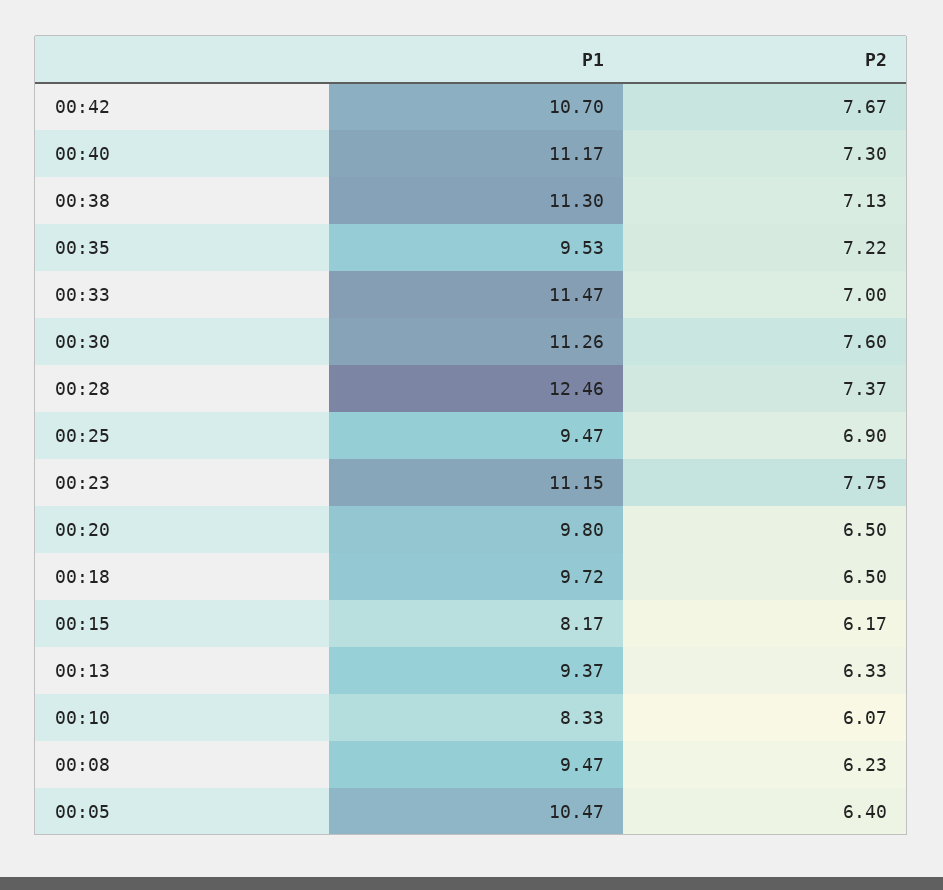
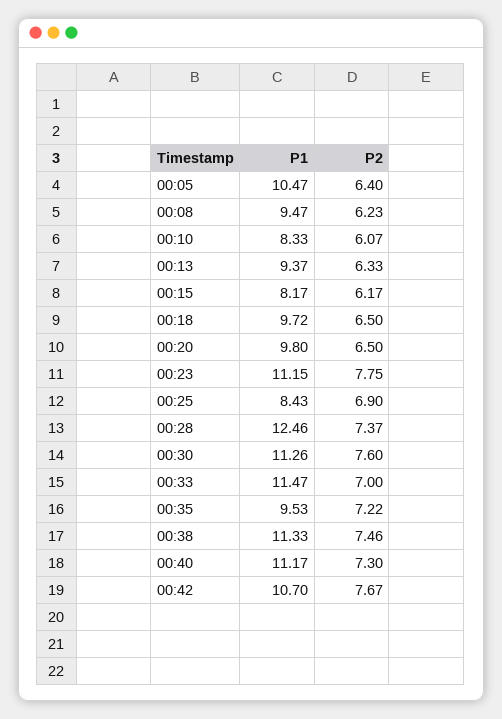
  {
    "P1": {
      "00:42": 10.7,
      "00:40": 11.17,
-     "00:38": 11.3,
+     "00:38": 11.33,
      "00:35": 9.53,
      "00:33": 11.47,
      "00:30": 11.26,
      "00:28": 12.46,
-     "00:25": 9.47,
+     "00:25": 8.43,
      "00:23": 11.15,
      "00:20": 9.8,
      "00:18": 9.72,
      "00:15": 8.17,
      "00:13": 9.37,
      "00:10": 8.33,
      "00:08": 9.47,
      "00:05": 10.47
    },
    "P2": {
      "00:42": 7.67,
      "00:40": 7.3,
-     "00:38": 7.13,
+     "00:38": 7.46,
      "00:35": 7.22,
      "00:33": 7,
      "00:30": 7.6,
      "00:28": 7.37,
      "00:25": 6.9,
      "00:23": 7.75,
      "00:20": 6.5,
      "00:18": 6.5,
      "00:15": 6.17,
      "00:13": 6.33,
      "00:10": 6.07,
      "00:08": 6.23,
      "00:05": 6.4
    }
  }

